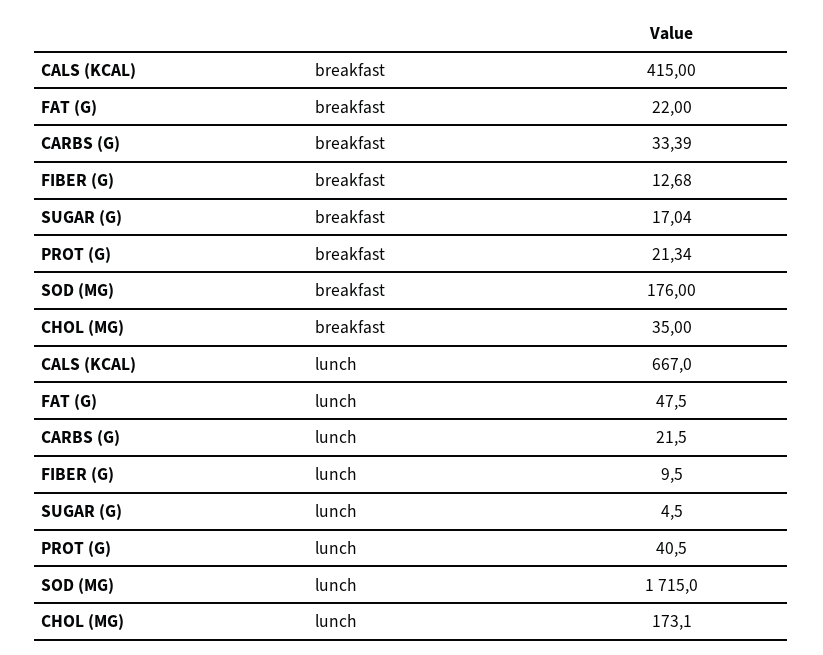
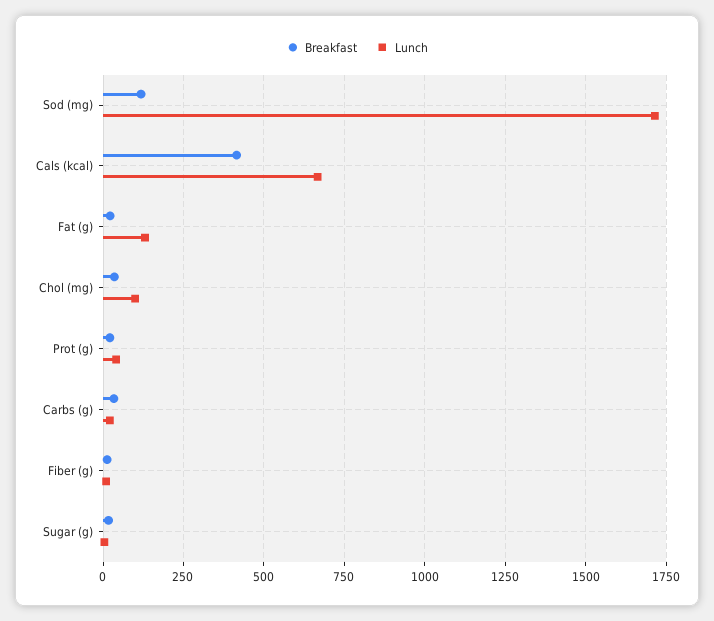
  {
    "breakfast": {
      "CALS (KCAL)": 415,
      "FAT (G)": 22,
      "CARBS (G)": 33.39,
      "FIBER (G)": 12.68,
      "SUGAR (G)": 17.04,
      "PROT (G)": 21.34,
-     "SOD (MG)": 176,
+     "SOD (MG)": 125,
      "CHOL (MG)": 35
    },
    "lunch": {
      "CALS (KCAL)": 667,
-     "FAT (G)": 47.5,
+     "FAT (G)": 125,
      "CARBS (G)": 21.5,
      "FIBER (G)": 9.5,
      "SUGAR (G)": 4.5,
      "PROT (G)": 40.5,
      "SOD (MG)": 1715,
-     "CHOL (MG)": 173.1
+     "CHOL (MG)": 100
    }
  }

